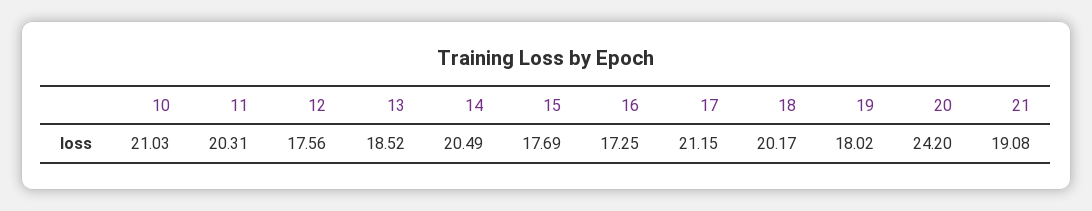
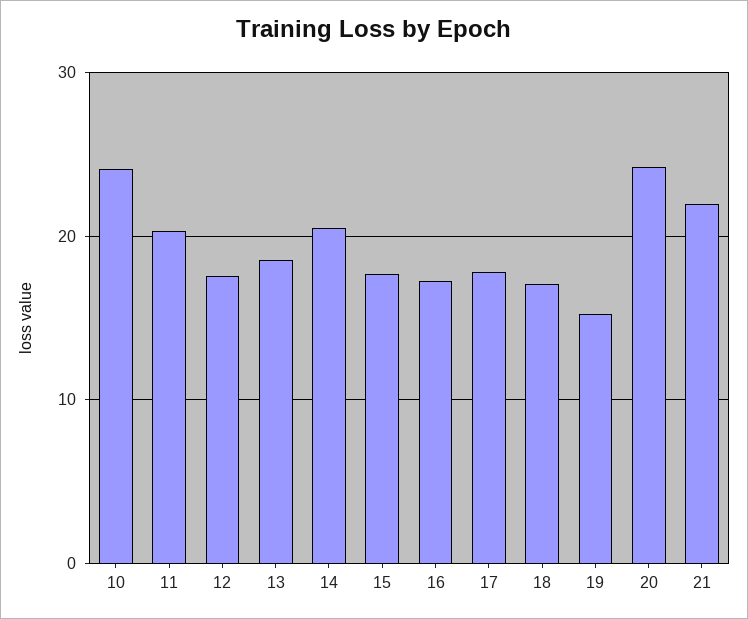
  {
-   "10": 21.03,
+   "10": 24,
    "11": 20.31,
    "12": 17.56,
    "13": 18.52,
    "14": 20.49,
    "15": 17.69,
    "16": 17.25,
-   "17": 21.15,
+   "17": 18,
-   "18": 20.17,
+   "18": 17,
-   "19": 18.02,
+   "19": 15,
    "20": 24.2,
-   "21": 19.08
+   "21": 22
  }

